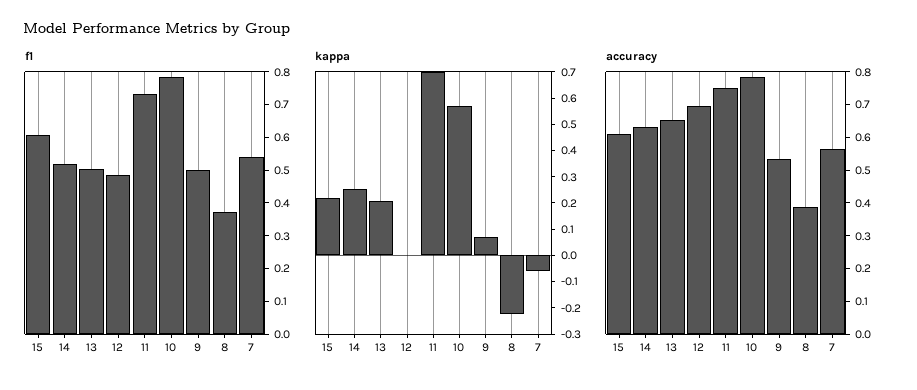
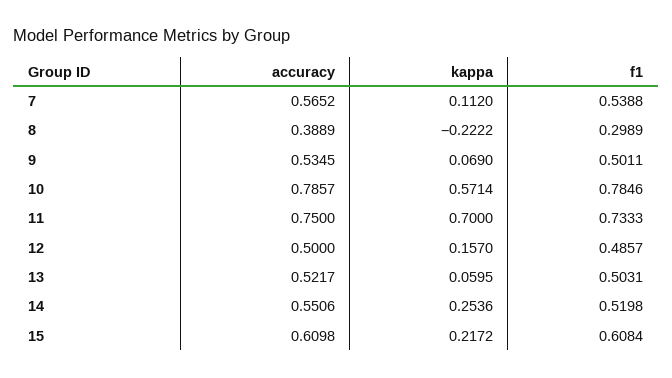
  {
    "f1": {
      "15": 0.6084,
      "14": 0.5198,
      "13": 0.5031,
      "12": 0.4857,
      "11": 0.7333,
      "10": 0.7846,
      "9": 0.5011,
-     "8": 0.375,
+     "8": 0.2989,
      "7": 0.5388
    },
    "kappa": {
      "15": 0.2172,
      "14": 0.2536,
-     "13": 0.2,
+     "13": 0.0595,
-     "12": 0,
+     "12": 0.157,
      "11": 0.7,
      "10": 0.5714,
      "9": 0.069,
      "8": -0.2222,
-     "7": -0.05
+     "7": 0.112
    },
    "accuracy": {
      "15": 0.6098,
-     "14": 0.625,
+     "14": 0.5506,
-     "13": 0.65,
+     "13": 0.5217,
-     "12": 0.7,
+     "12": 0.5,
      "11": 0.75,
      "10": 0.7857,
      "9": 0.5345,
      "8": 0.3889,
      "7": 0.5652
    }
  }

